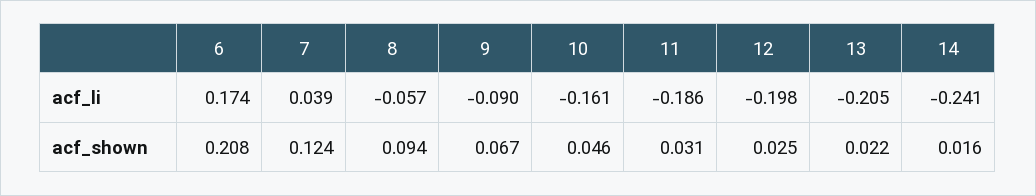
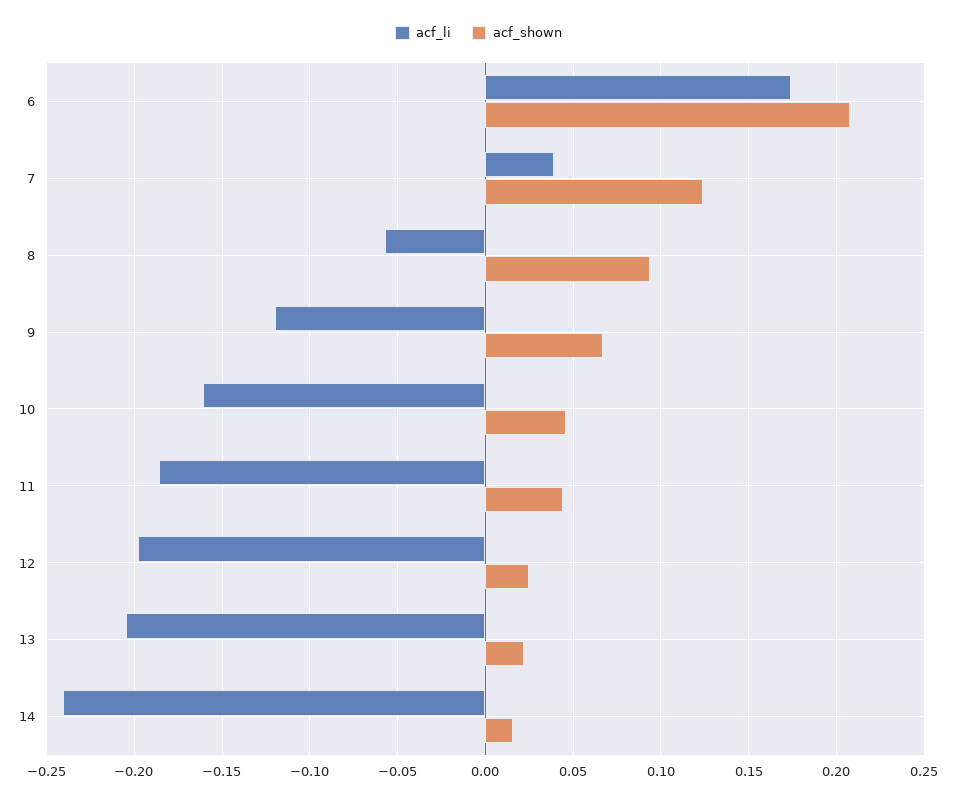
  {
    "acf_li": {
      "6": 0.174,
      "7": 0.039,
      "8": -0.057,
-     "9": -0.09,
+     "9": -0.12,
      "10": -0.161,
      "11": -0.186,
      "12": -0.198,
      "13": -0.205,
      "14": -0.241
    },
    "acf_shown": {
      "6": 0.208,
      "7": 0.124,
      "8": 0.094,
      "9": 0.067,
      "10": 0.046,
-     "11": 0.031,
+     "11": 0.045,
      "12": 0.025,
      "13": 0.022,
      "14": 0.016
    }
  }

